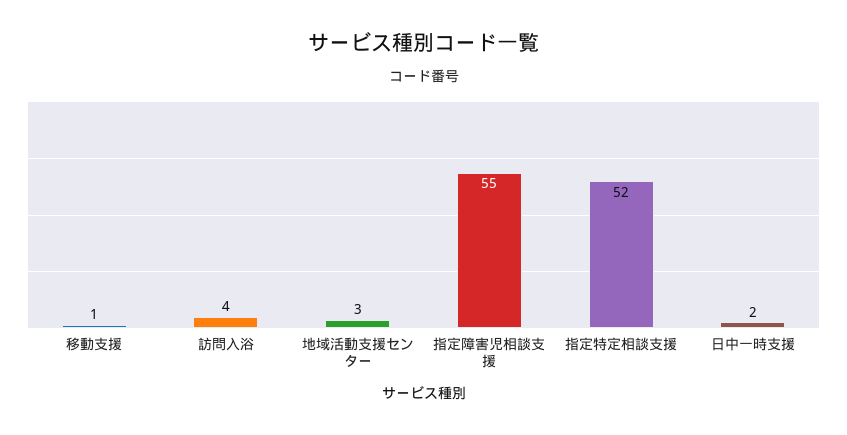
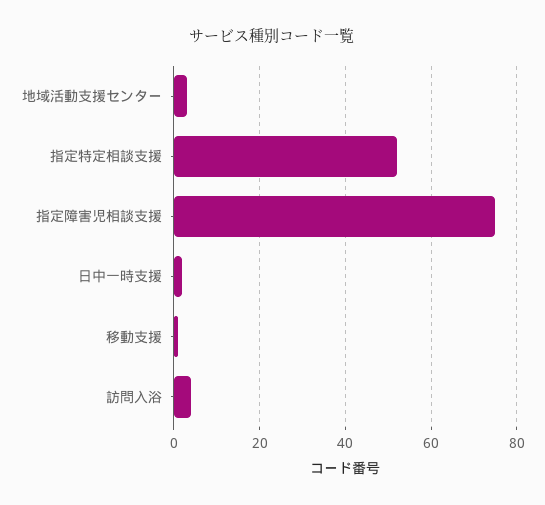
  {
    "移動支援": 1,
    "訪問入浴": 4,
    "地域活動支援センター": 3,
-   "指定障害児相談支援": 55,
+   "指定障害児相談支援": 75,
    "指定特定相談支援": 52,
    "日中一時支援": 2
  }

